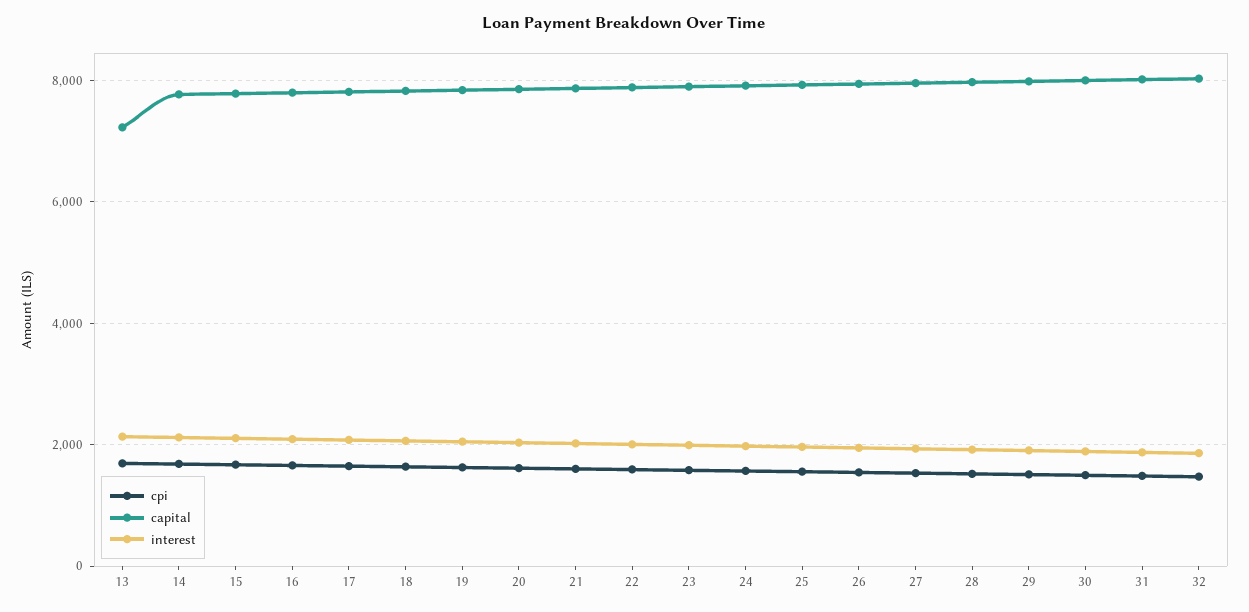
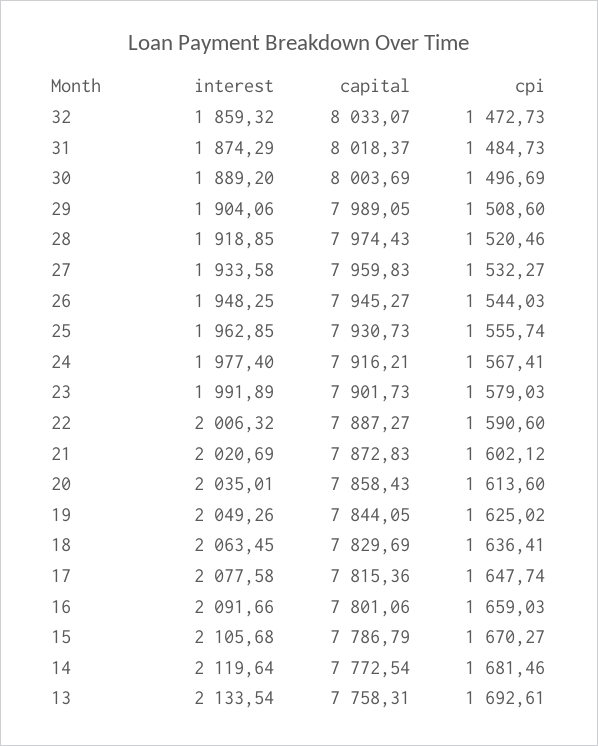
  {
    "cpi": {
      "13": 1692.61,
      "14": 1681.46,
      "15": 1670.27,
      "16": 1659.03,
      "17": 1647.74,
      "18": 1636.41,
      "19": 1625.02,
      "20": 1613.6,
      "21": 1602.12,
      "22": 1590.6,
      "23": 1579.03,
      "24": 1567.41,
      "25": 1555.74,
      "26": 1544.03,
      "27": 1532.27,
      "28": 1520.46,
      "29": 1508.6,
      "30": 1496.69,
      "31": 1484.73,
      "32": 1472.73
    },
    "capital": {
-     "13": 7200,
+     "13": 7758.31,
      "14": 7772.54,
      "15": 7786.79,
      "16": 7801.06,
      "17": 7815.36,
      "18": 7829.69,
      "19": 7844.05,
      "20": 7858.43,
      "21": 7872.83,
      "22": 7887.27,
      "23": 7901.73,
      "24": 7916.21,
      "25": 7930.73,
      "26": 7945.27,
      "27": 7959.83,
      "28": 7974.43,
      "29": 7989.05,
      "30": 8003.69,
      "31": 8018.37,
      "32": 8033.07
    },
    "interest": {
      "13": 2133.54,
      "14": 2119.64,
      "15": 2105.68,
      "16": 2091.66,
      "17": 2077.58,
      "18": 2063.45,
      "19": 2049.26,
      "20": 2035.01,
      "21": 2020.69,
      "22": 2006.32,
      "23": 1991.89,
      "24": 1977.4,
      "25": 1962.85,
      "26": 1948.25,
      "27": 1933.58,
      "28": 1918.85,
      "29": 1904.06,
      "30": 1889.2,
      "31": 1874.29,
      "32": 1859.32
    }
  }

